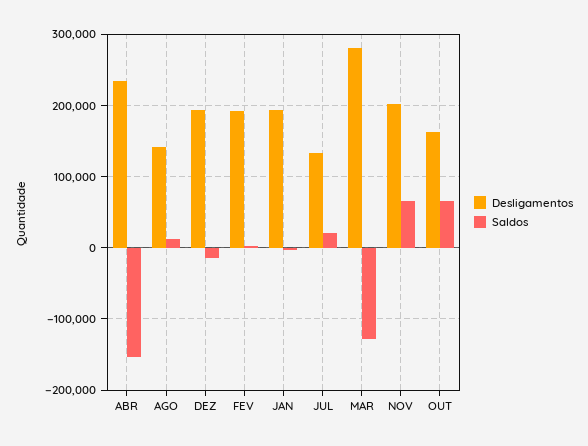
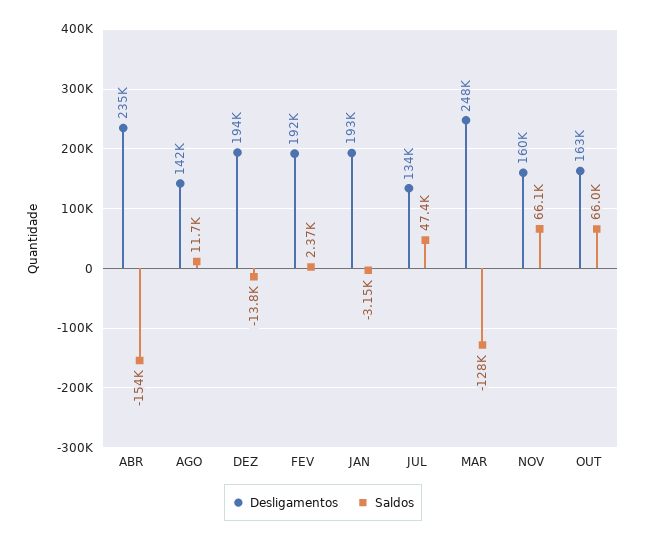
  {
    "Desligamentos": {
      "ABR": 235000,
      "AGO": 142000,
      "DEZ": 194000,
      "FEV": 192000,
      "JAN": 193000,
      "JUL": 134000,
-     "MAR": 280000,
+     "MAR": 248000,
-     "NOV": 200000,
+     "NOV": 160000,
      "OUT": 163000
    },
    "Saldos": {
      "ABR": -154000,
      "AGO": 11700,
      "DEZ": -13800,
      "FEV": 2370,
      "JAN": -3150,
-     "JUL": 20000,
+     "JUL": 47400,
      "MAR": -128000,
      "NOV": 66100,
      "OUT": 66000
    }
  }

